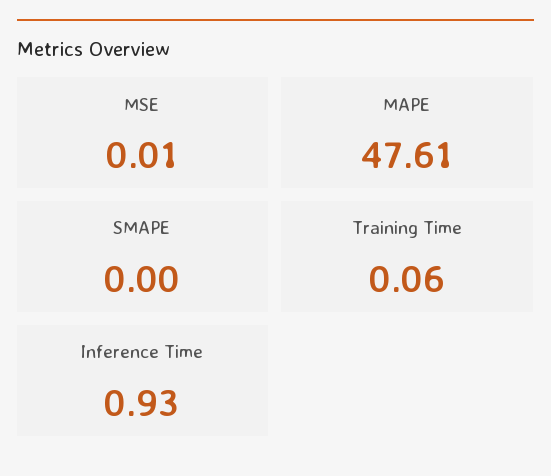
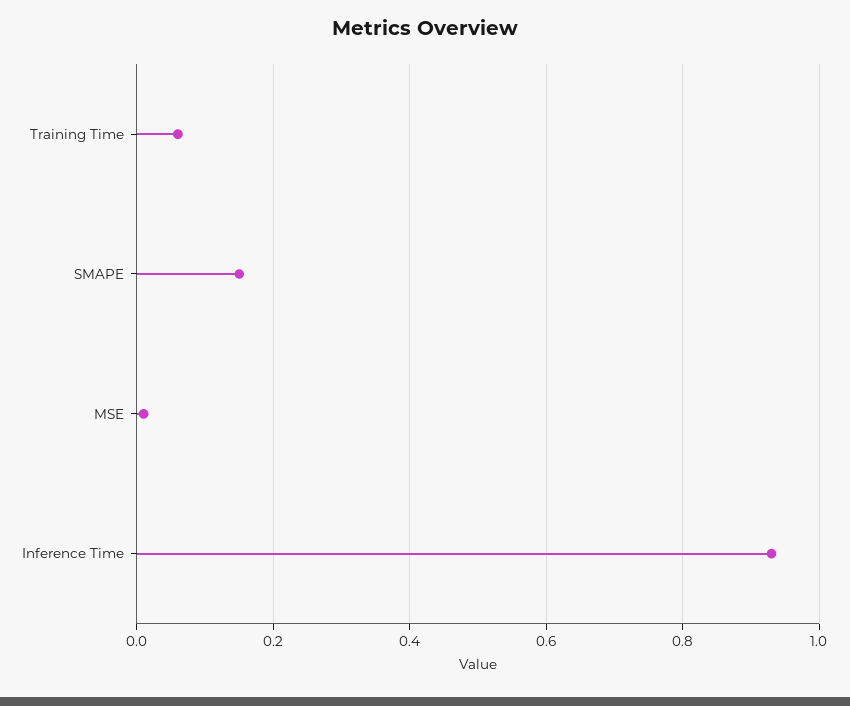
  {
    "MSE": 0.01,
-   "MAPE": 47.61,
-   "SMAPE": 0,
+   "SMAPE": 0.15,
    "Training Time": 0.06,
    "Inference Time": 0.93
  }

